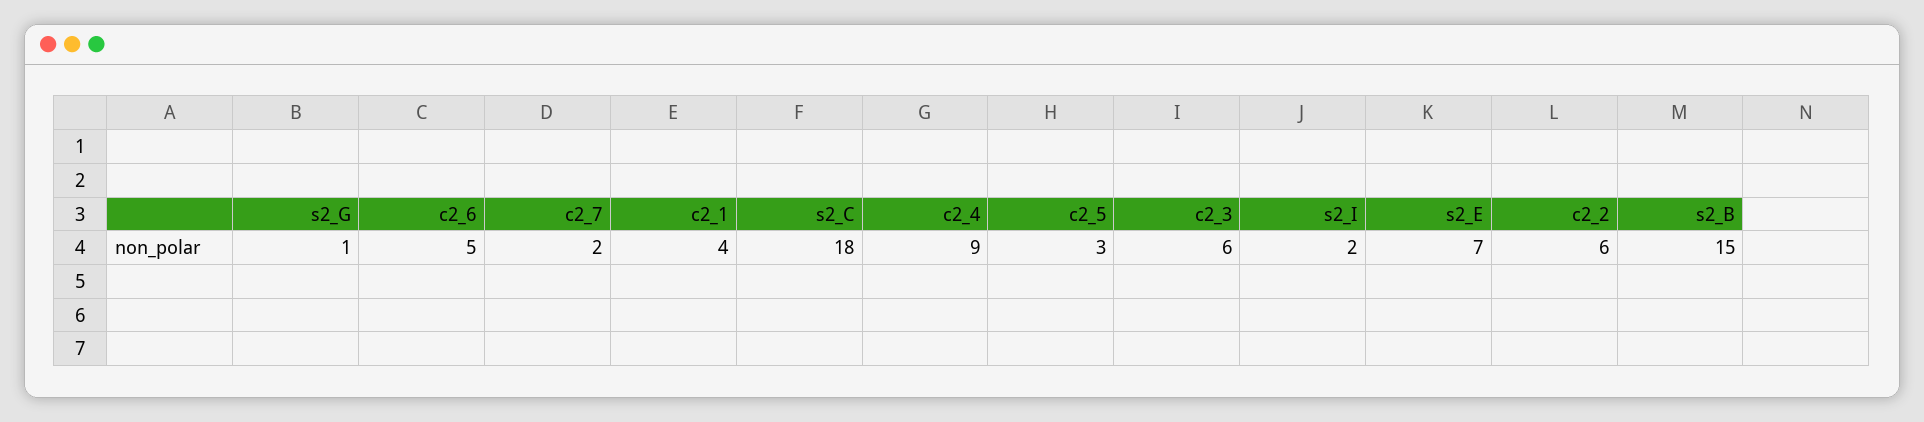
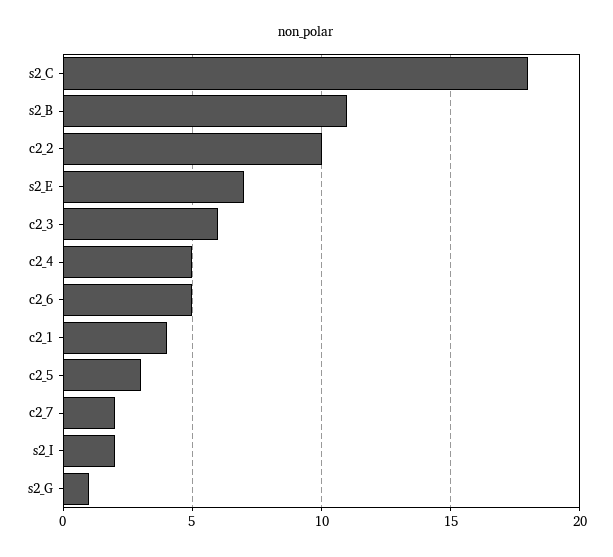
  {
    "s2_G": 1,
    "c2_6": 5,
    "c2_7": 2,
    "c2_1": 4,
    "s2_C": 18,
-   "c2_4": 9,
+   "c2_4": 5,
    "c2_5": 3,
    "c2_3": 6,
    "s2_I": 2,
    "s2_E": 7,
-   "c2_2": 6,
+   "c2_2": 10,
-   "s2_B": 15
+   "s2_B": 11
  }

